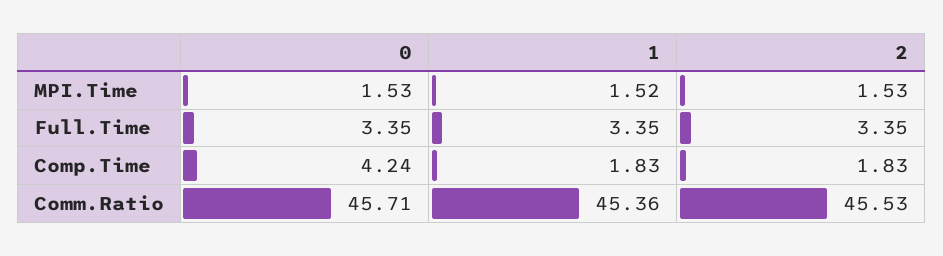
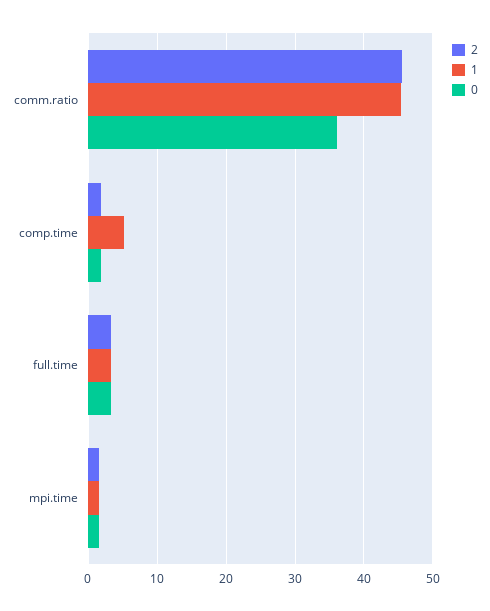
  {
    "0": {
      "MPI.Time": 1.53,
      "Full.Time": 3.35,
-     "Comp.Time": 4.24,
+     "Comp.Time": 2,
-     "Comm.Ratio": 45.71
+     "Comm.Ratio": 36
    },
    "1": {
      "MPI.Time": 1.52,
      "Full.Time": 3.35,
-     "Comp.Time": 1.83,
+     "Comp.Time": 5,
      "Comm.Ratio": 45.36
    },
    "2": {
      "MPI.Time": 1.53,
      "Full.Time": 3.35,
      "Comp.Time": 1.83,
      "Comm.Ratio": 45.53
    }
  }

